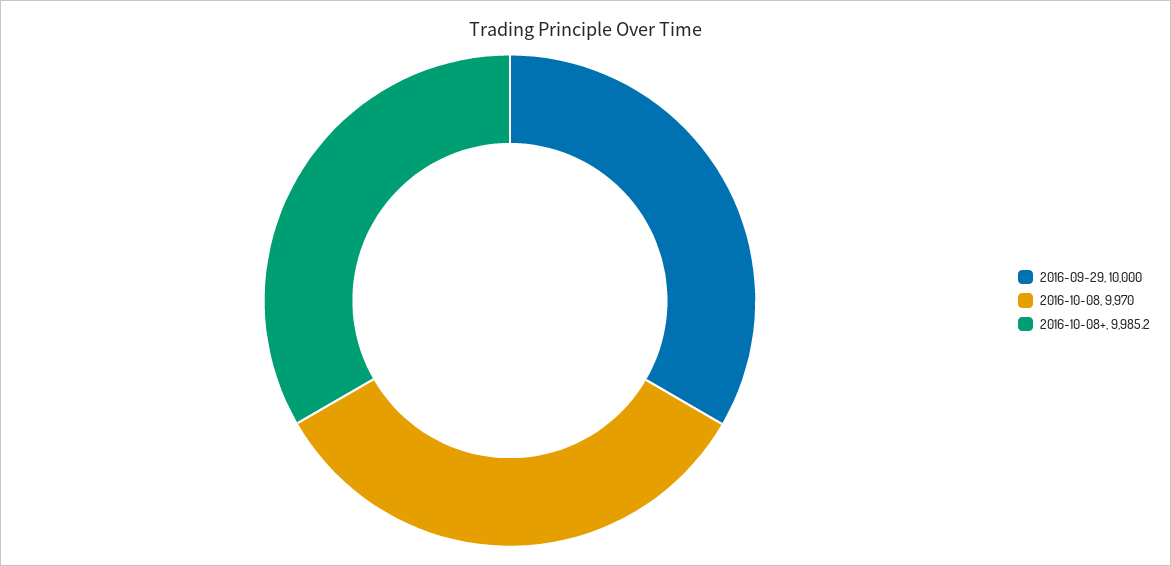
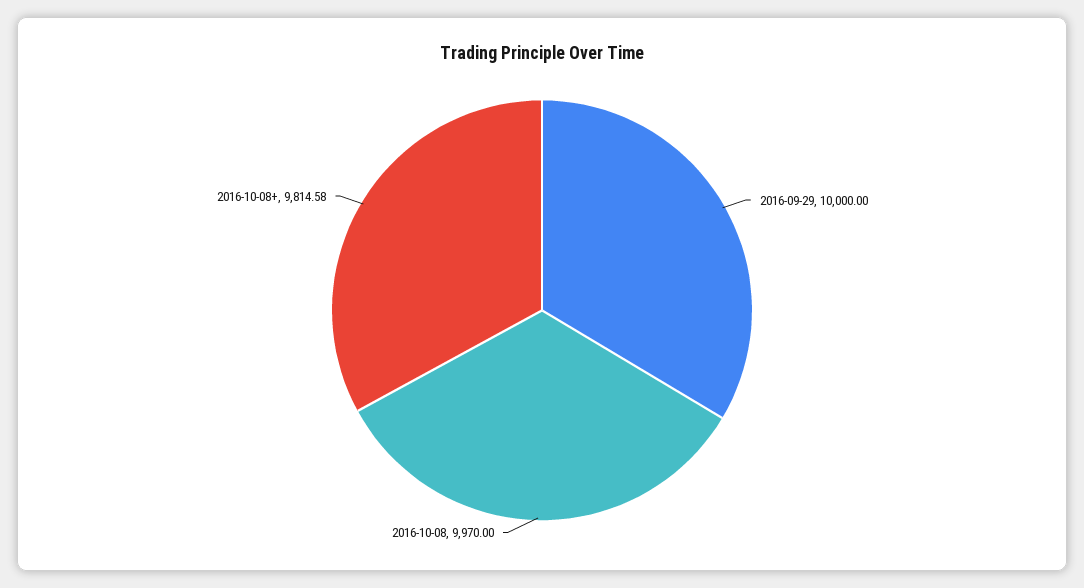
  {
    "2016-09-29": 10000,
    "2016-10-08": 9970,
-   "2016-10-08+": 9985.2
+   "2016-10-08+": 9814.58
  }

